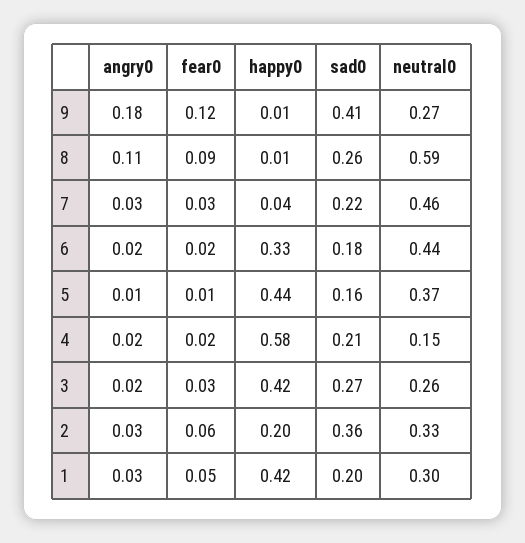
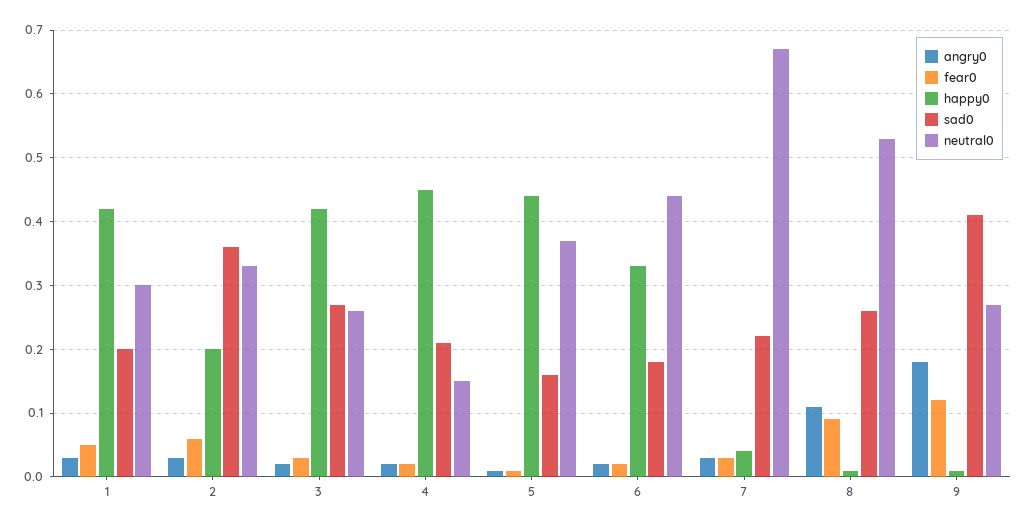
  {
    "angry0": {
      "9": 0.18,
      "8": 0.11,
      "7": 0.03,
      "6": 0.02,
      "5": 0.01,
      "4": 0.02,
      "3": 0.02,
      "2": 0.03,
      "1": 0.03
    },
    "fear0": {
      "9": 0.12,
      "8": 0.09,
      "7": 0.03,
      "6": 0.02,
      "5": 0.01,
      "4": 0.02,
      "3": 0.03,
      "2": 0.06,
      "1": 0.05
    },
    "happy0": {
      "9": 0.01,
      "8": 0.01,
      "7": 0.04,
      "6": 0.33,
      "5": 0.44,
-     "4": 0.58,
+     "4": 0.45,
      "3": 0.42,
      "2": 0.2,
      "1": 0.42
    },
    "sad0": {
      "9": 0.41,
      "8": 0.26,
      "7": 0.22,
      "6": 0.18,
      "5": 0.16,
      "4": 0.21,
      "3": 0.27,
      "2": 0.36,
      "1": 0.2
    },
    "neutral0": {
      "9": 0.27,
-     "8": 0.59,
+     "8": 0.53,
-     "7": 0.46,
+     "7": 0.67,
      "6": 0.44,
      "5": 0.37,
      "4": 0.15,
      "3": 0.26,
      "2": 0.33,
      "1": 0.3
    }
  }

